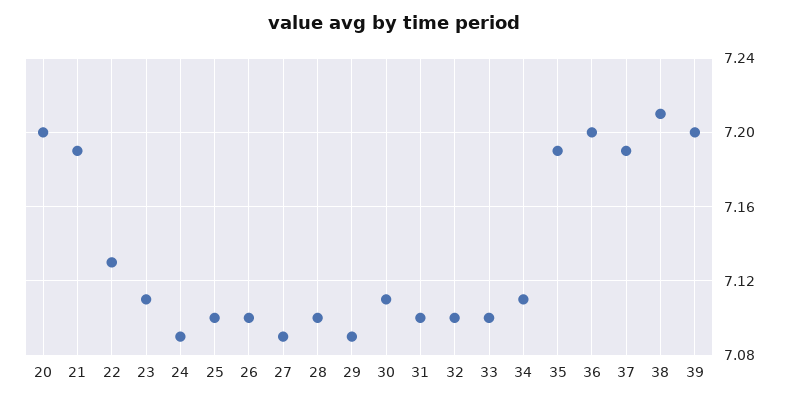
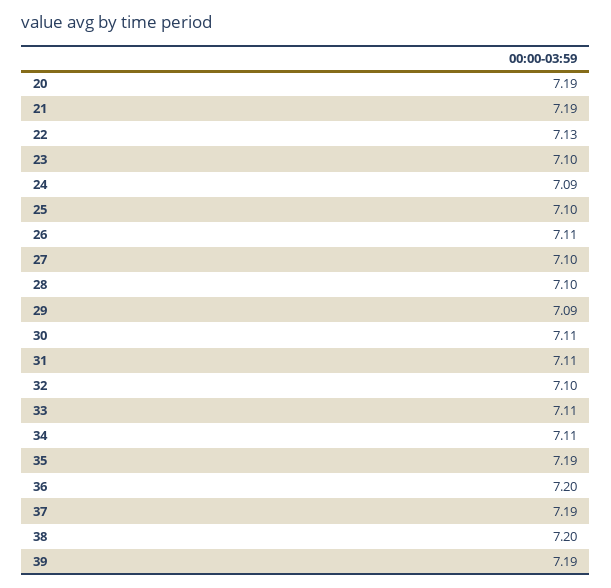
  {
-   "20": 7.2,
+   "20": 7.19,
    "21": 7.19,
    "22": 7.13,
-   "23": 7.11,
+   "23": 7.1,
    "24": 7.09,
    "25": 7.1,
-   "26": 7.1,
+   "26": 7.11,
-   "27": 7.09,
+   "27": 7.1,
    "28": 7.1,
    "29": 7.09,
    "30": 7.11,
-   "31": 7.1,
+   "31": 7.11,
    "32": 7.1,
-   "33": 7.1,
+   "33": 7.11,
    "34": 7.11,
    "35": 7.19,
    "36": 7.2,
    "37": 7.19,
-   "38": 7.21,
+   "38": 7.2,
-   "39": 7.2
+   "39": 7.19
  }

